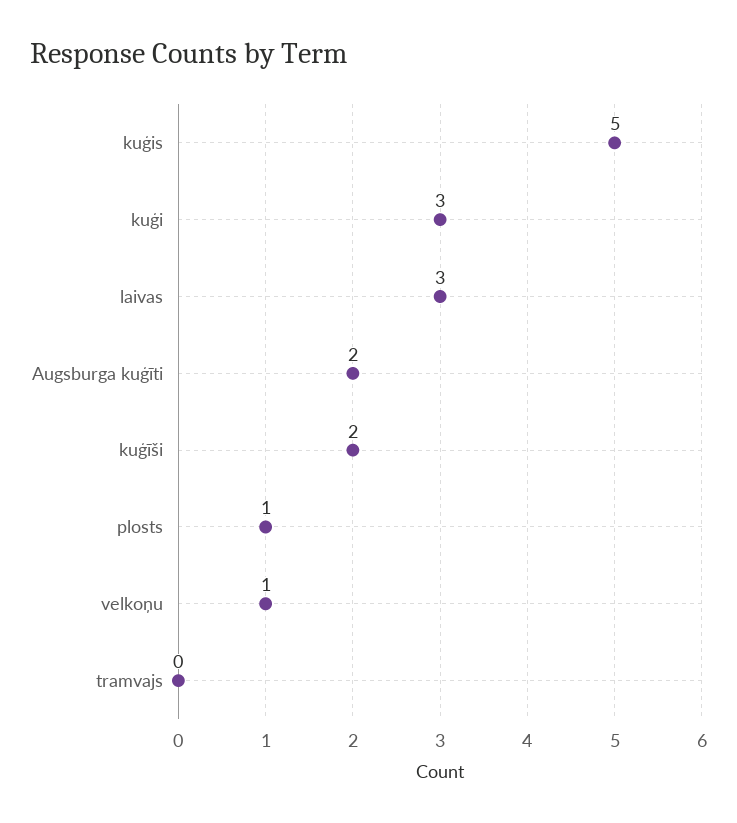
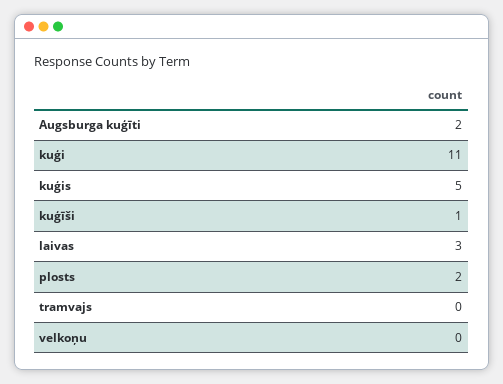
  {
    "kuģis": 5,
-   "kuģi": 3,
+   "kuģi": 11,
    "laivas": 3,
    "Augsburga kuģīti": 2,
-   "kuģīši": 2,
+   "kuģīši": 1,
-   "plosts": 1,
+   "plosts": 2,
-   "velkoņu": 1,
+   "velkoņu": 0,
    "tramvajs": 0
  }

